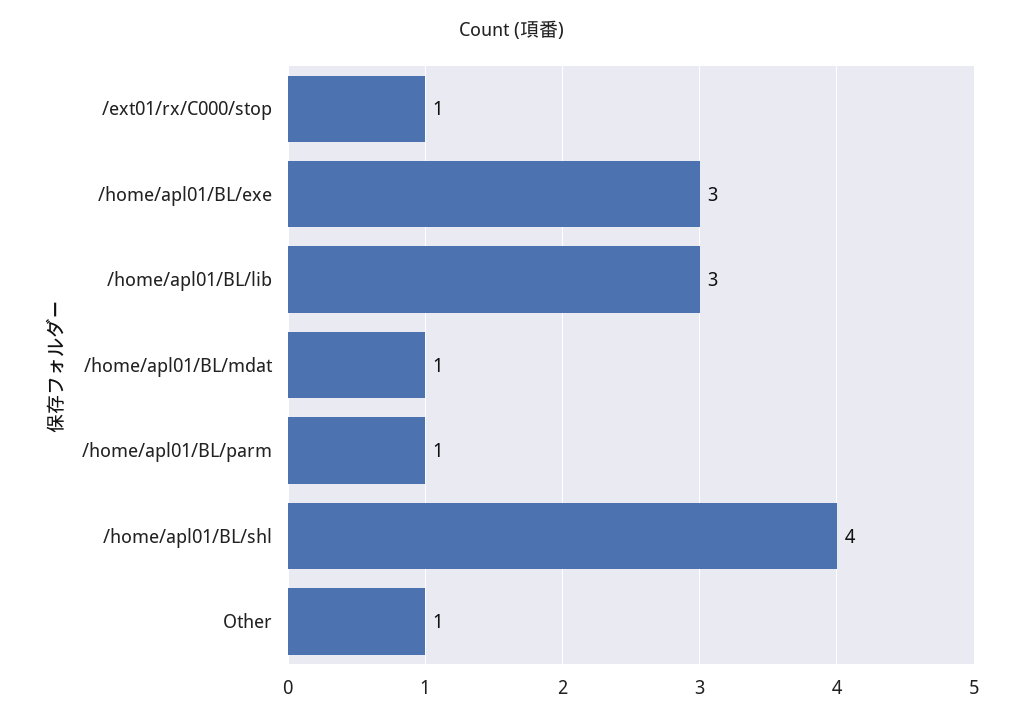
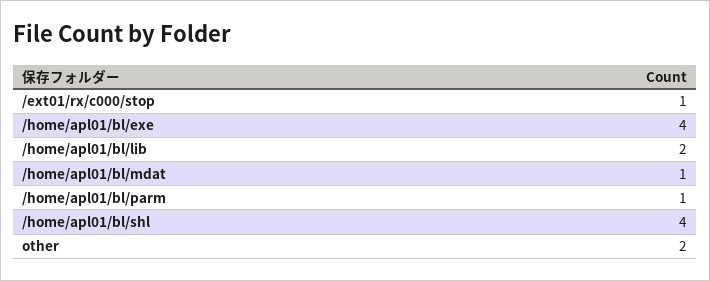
  {
    "/ext01/rx/C000/stop": 1,
-   "/home/apl01/BL/exe": 3,
+   "/home/apl01/BL/exe": 4,
-   "/home/apl01/BL/lib": 3,
+   "/home/apl01/BL/lib": 2,
    "/home/apl01/BL/mdat": 1,
    "/home/apl01/BL/parm": 1,
    "/home/apl01/BL/shl": 4,
-   "Other": 1
+   "Other": 2
  }

